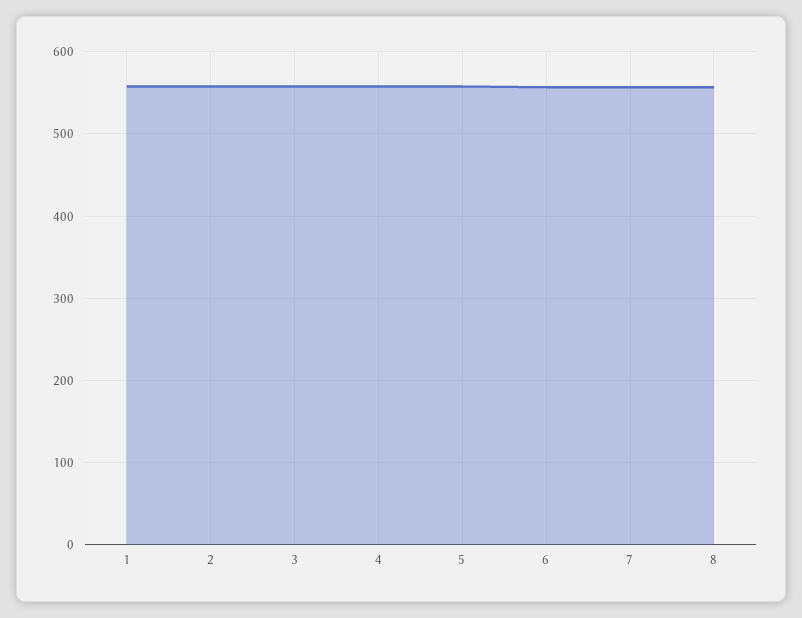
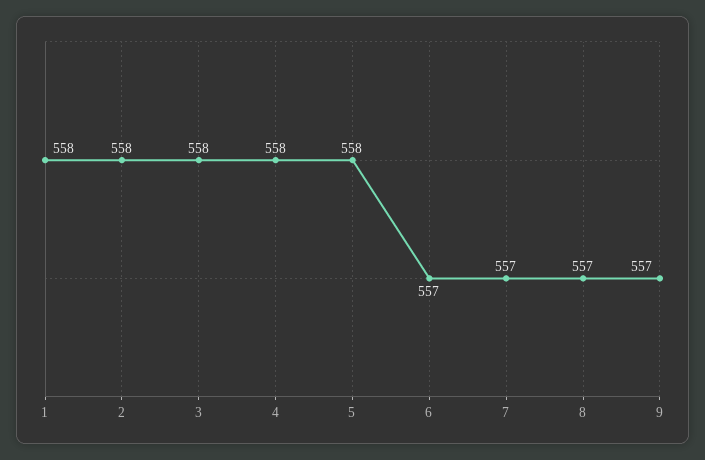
  {
    "1": 558,
    "2": 558,
    "3": 558,
    "4": 558,
    "5": 558,
    "6": 557,
    "7": 557,
-   "8": 557
+   "8": 557,
+   "9": 557
  }

